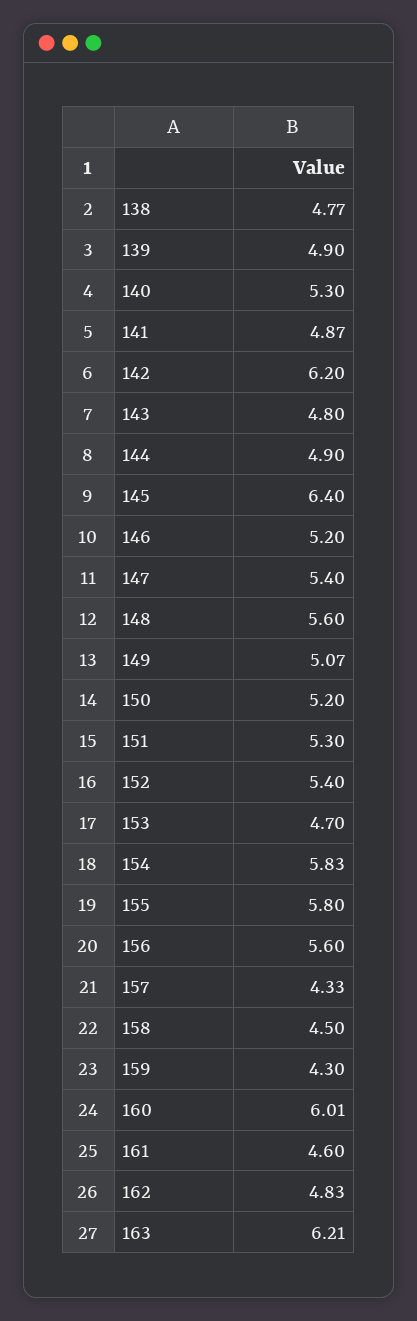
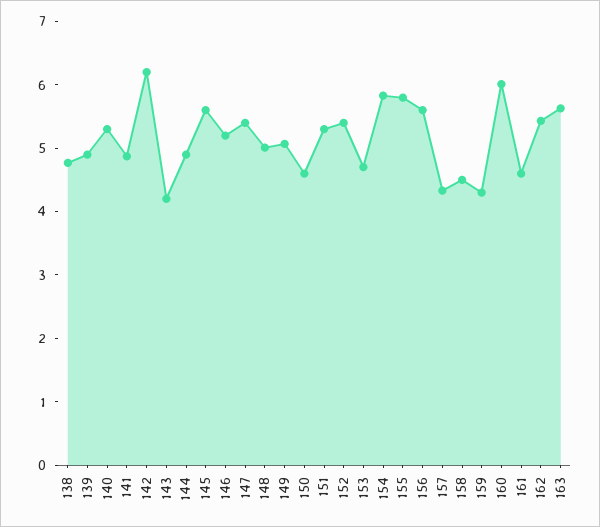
  {
    "138": 4.77,
    "139": 4.9,
    "140": 5.3,
    "141": 4.87,
    "142": 6.2,
-   "143": 4.8,
+   "143": 4.2,
    "144": 4.9,
-   "145": 6.4,
+   "145": 5.6,
    "146": 5.2,
    "147": 5.4,
-   "148": 5.6,
+   "148": 5,
    "149": 5.07,
-   "150": 5.2,
+   "150": 4.6,
    "151": 5.3,
    "152": 5.4,
    "153": 4.7,
    "154": 5.83,
    "155": 5.8,
    "156": 5.6,
    "157": 4.33,
    "158": 4.5,
    "159": 4.3,
    "160": 6.01,
    "161": 4.6,
-   "162": 4.83,
+   "162": 5.4,
-   "163": 6.21
+   "163": 5.6
  }

